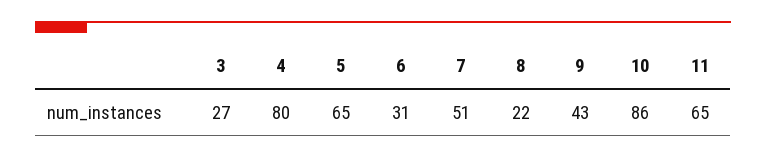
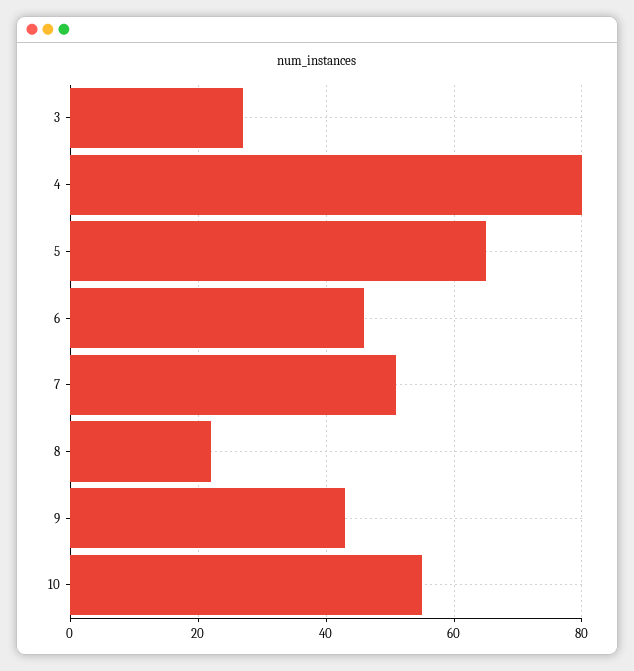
  {
    "3": 27,
    "4": 80,
    "5": 65,
-   "6": 31,
+   "6": 45,
    "7": 51,
    "8": 22,
    "9": 43,
-   "10": 86,
+   "10": 55
-   "11": 65
  }

